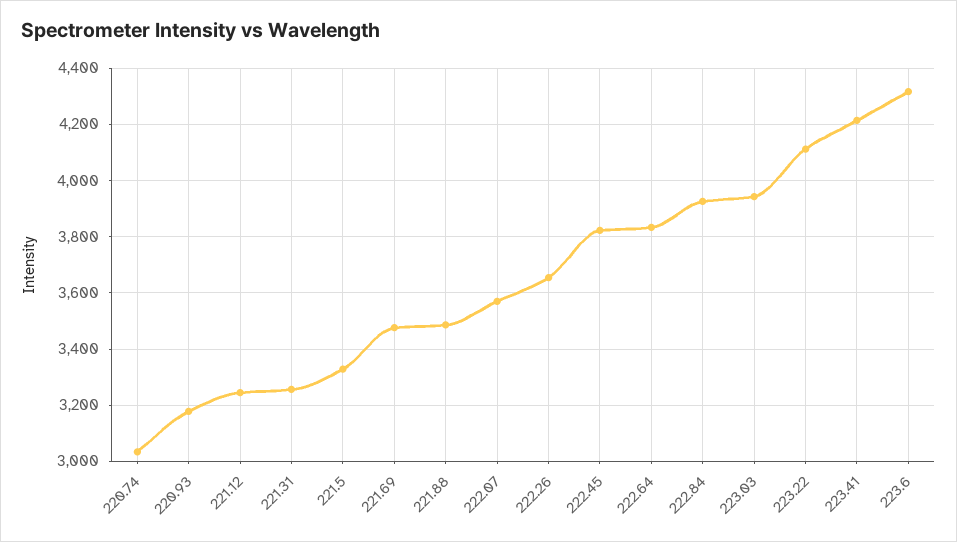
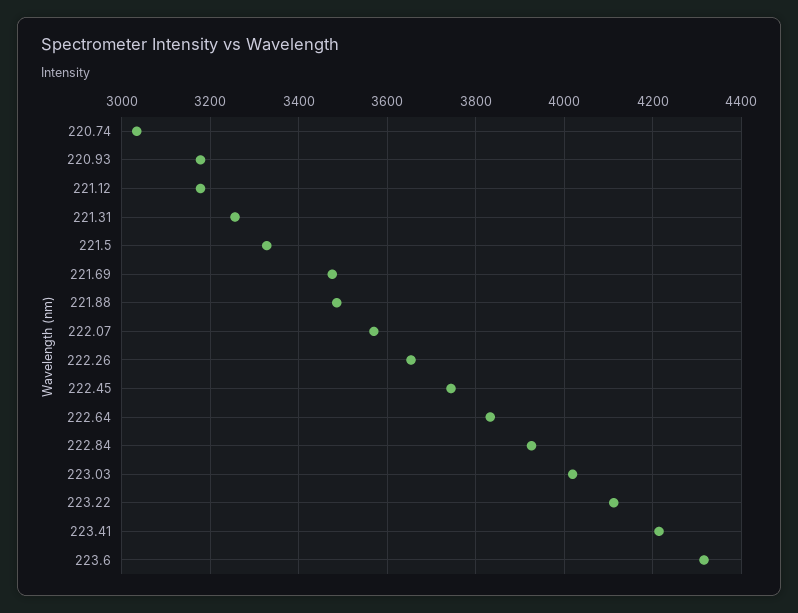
  {
    "220.74": 3040,
    "220.93": 3180,
-   "221.12": 3250,
+   "221.12": 3180,
    "221.31": 3260,
    "221.5": 3320,
    "221.69": 3480,
    "221.88": 3480,
    "222.07": 3580,
    "222.26": 3660,
-   "222.45": 3825,
+   "222.45": 3740,
    "222.64": 3840,
    "222.84": 3920,
-   "223.03": 3950,
+   "223.03": 4020,
    "223.22": 4120,
    "223.41": 4220,
    "223.6": 4320
  }

